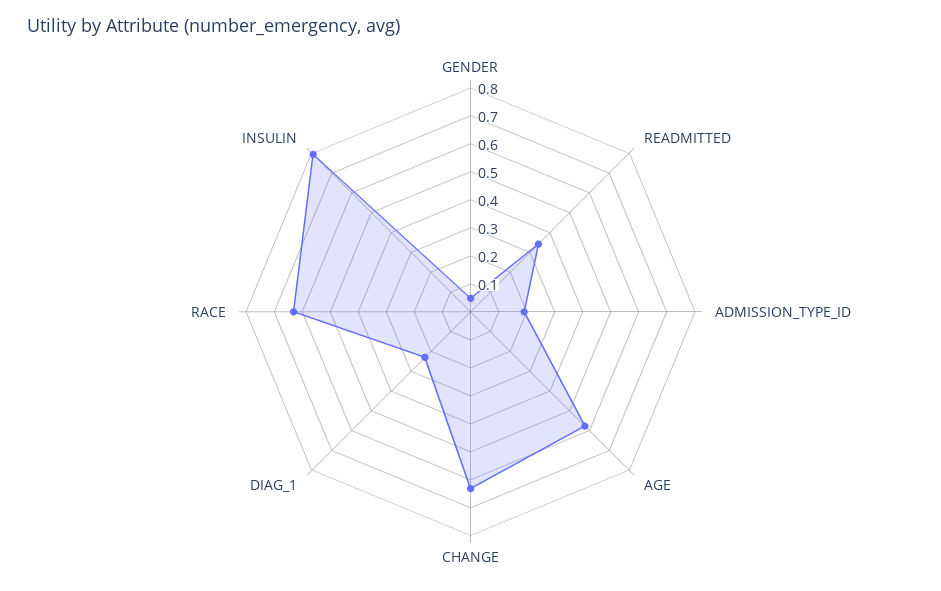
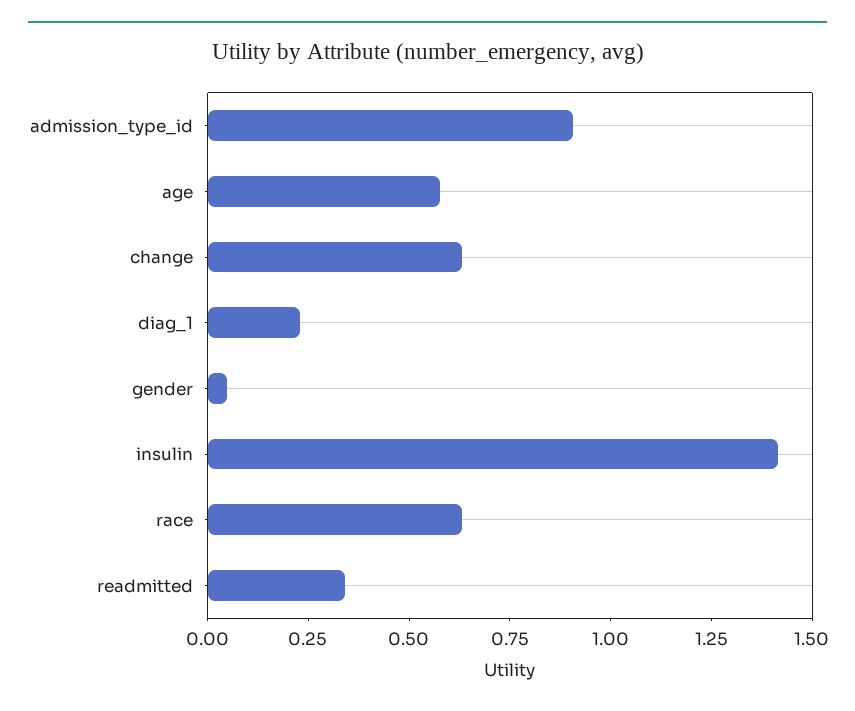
  {
    "GENDER": 0.05,
    "READMITTED": 0.35,
-   "ADMISSION_TYPE_ID": 0.2,
+   "ADMISSION_TYPE_ID": 0.9,
    "AGE": 0.6,
    "CHANGE": 0.65,
    "DIAG_1": 0.25,
    "RACE": 0.65,
-   "INSULIN": 0.8
+   "INSULIN": 1.4
  }

